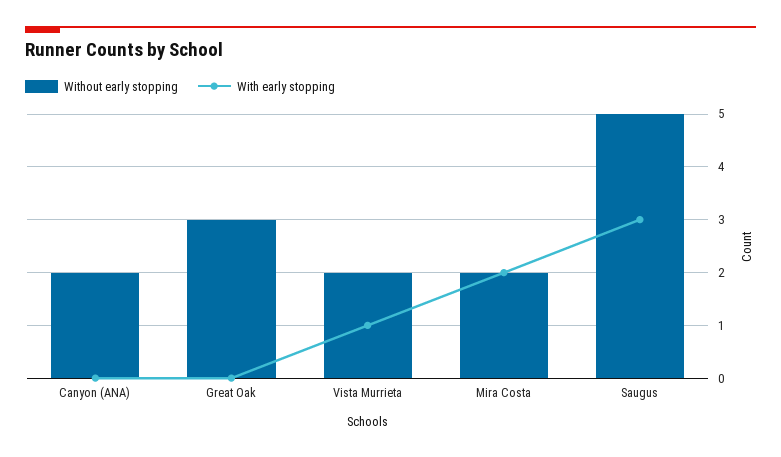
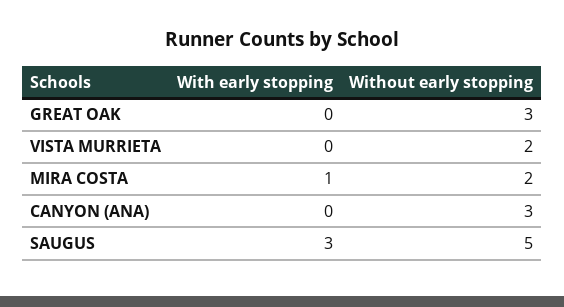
  {
    "Without early stopping": {
-     "Canyon (ANA)": 2,
+     "Canyon (ANA)": 3,
      "Great Oak": 3,
      "Vista Murrieta": 2,
      "Mira Costa": 2,
      "Saugus": 5
    },
    "With early stopping": {
      "Canyon (ANA)": 0,
      "Great Oak": 0,
-     "Vista Murrieta": 1,
+     "Vista Murrieta": 0,
-     "Mira Costa": 2,
+     "Mira Costa": 1,
      "Saugus": 3
    }
  }

